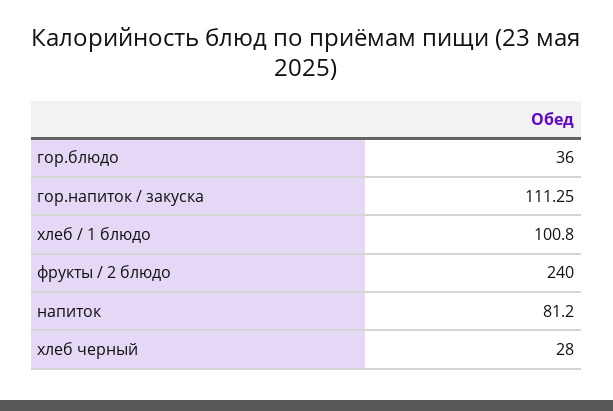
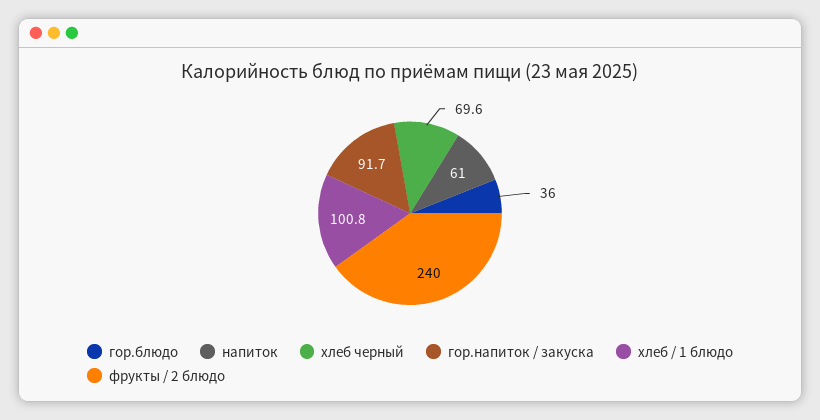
  {
    "гор.блюдо": 36,
-   "гор.напиток / закуска": 111.25,
+   "гор.напиток / закуска": 91.7,
    "хлеб / 1 блюдо": 100.8,
    "фрукты / 2 блюдо": 240,
-   "напиток": 81.2,
+   "напиток": 61,
-   "хлеб черный": 28
+   "хлеб черный": 69.6
  }

